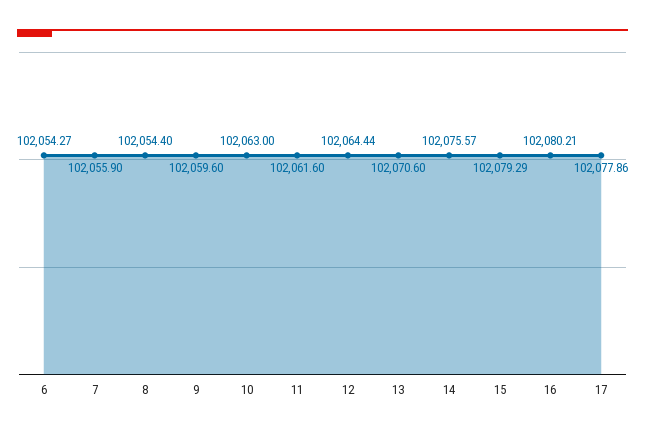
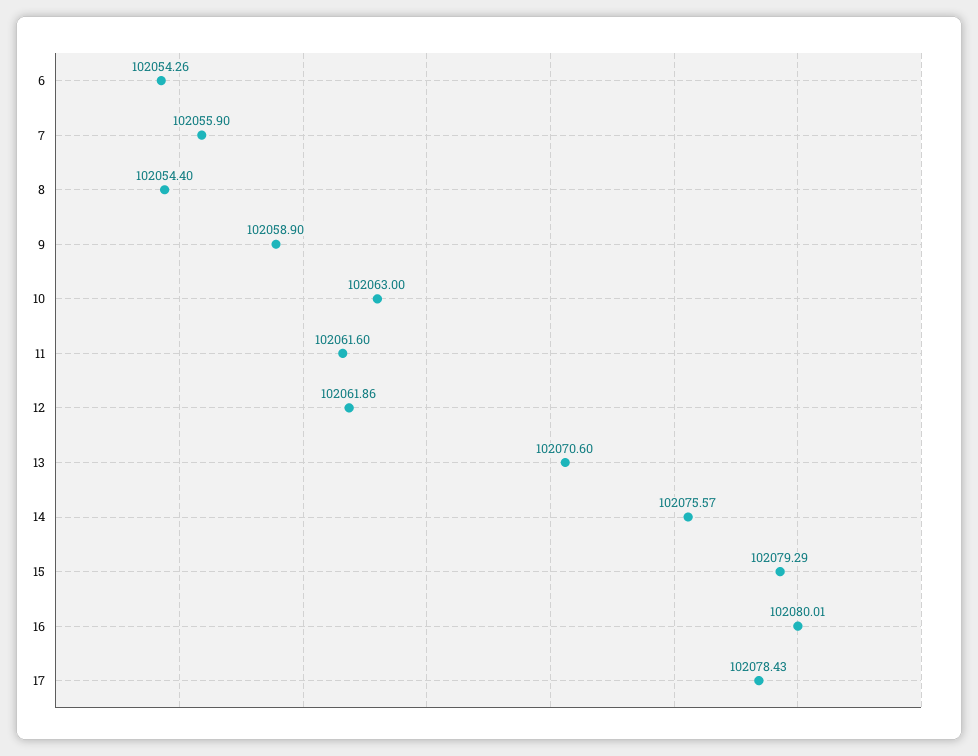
  {
-   "6": 102054.27,
+   "6": 102054.26,
    "7": 102055.9,
    "8": 102054.4,
-   "9": 102059.6,
+   "9": 102058.9,
    "10": 102063,
    "11": 102061.6,
-   "12": 102064.44,
+   "12": 102061.86,
    "13": 102070.6,
    "14": 102075.57,
    "15": 102079.29,
-   "16": 102080.21,
+   "16": 102080.01,
-   "17": 102077.86
+   "17": 102078.43
  }

